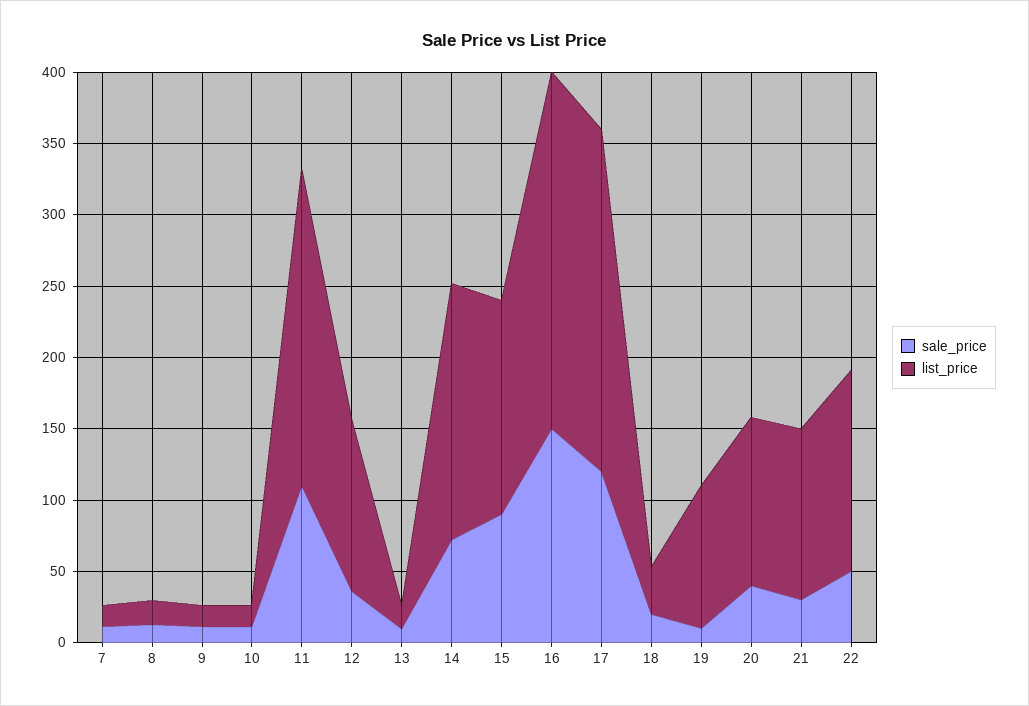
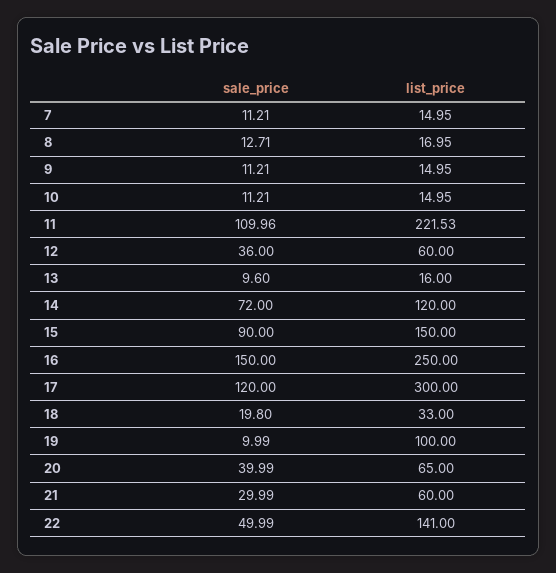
  {
    "sale_price": {
      "7": 11.21,
      "8": 12.71,
      "9": 11.21,
      "10": 11.21,
      "11": 109.96,
      "12": 36,
      "13": 9.6,
      "14": 72,
      "15": 90,
      "16": 150,
      "17": 120,
      "18": 19.8,
      "19": 9.99,
      "20": 39.99,
      "21": 29.99,
      "22": 49.99
    },
    "list_price": {
      "7": 14.95,
      "8": 16.95,
      "9": 14.95,
      "10": 14.95,
      "11": 221.53,
-     "12": 120,
+     "12": 60,
      "13": 16,
-     "14": 180,
+     "14": 120,
      "15": 150,
      "16": 250,
-     "17": 240,
+     "17": 300,
      "18": 33,
      "19": 100,
-     "20": 120,
+     "20": 65,
-     "21": 120,
+     "21": 60,
      "22": 141
    }
  }

